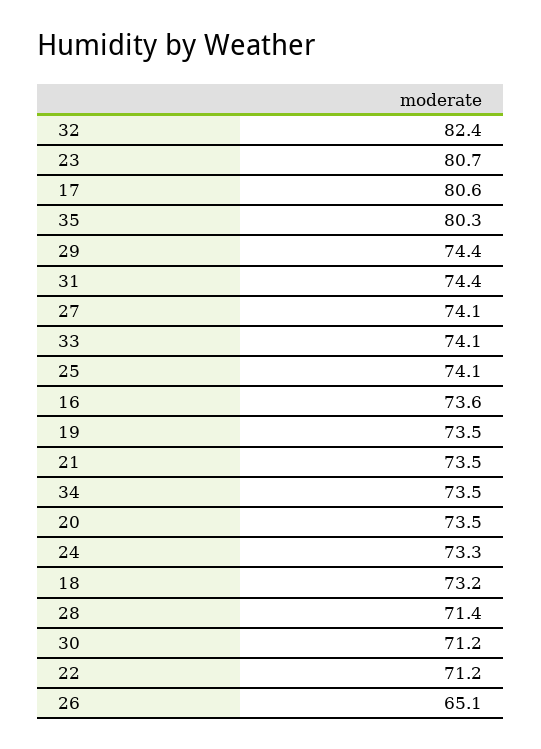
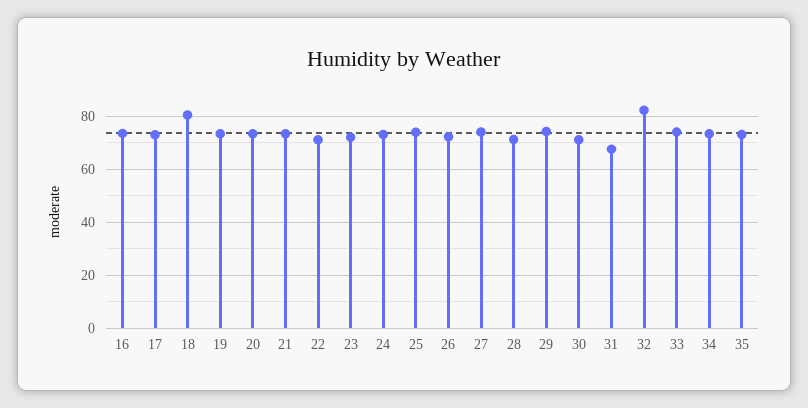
  {
    "32": 82.4,
-   "23": 80.7,
+   "23": 72.5,
-   "17": 80.6,
+   "17": 72.5,
-   "35": 80.3,
+   "35": 72.5,
    "29": 74.4,
-   "31": 74.4,
+   "31": 67.5,
    "27": 74.1,
    "33": 74.1,
    "25": 74.1,
    "16": 73.6,
    "19": 73.5,
    "21": 73.5,
    "34": 73.5,
    "20": 73.5,
    "24": 73.3,
-   "18": 73.2,
+   "18": 80,
    "28": 71.4,
    "30": 71.2,
    "22": 71.2,
-   "26": 65.1
+   "26": 72.5
  }

